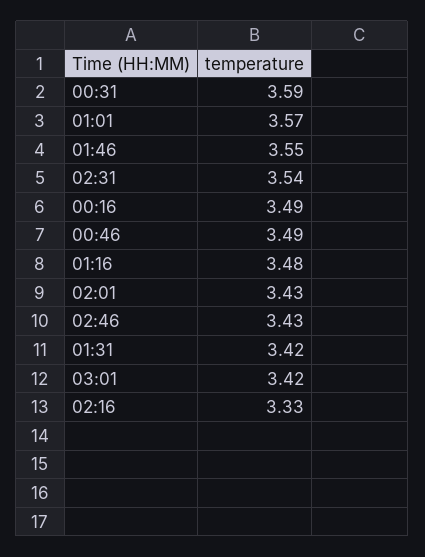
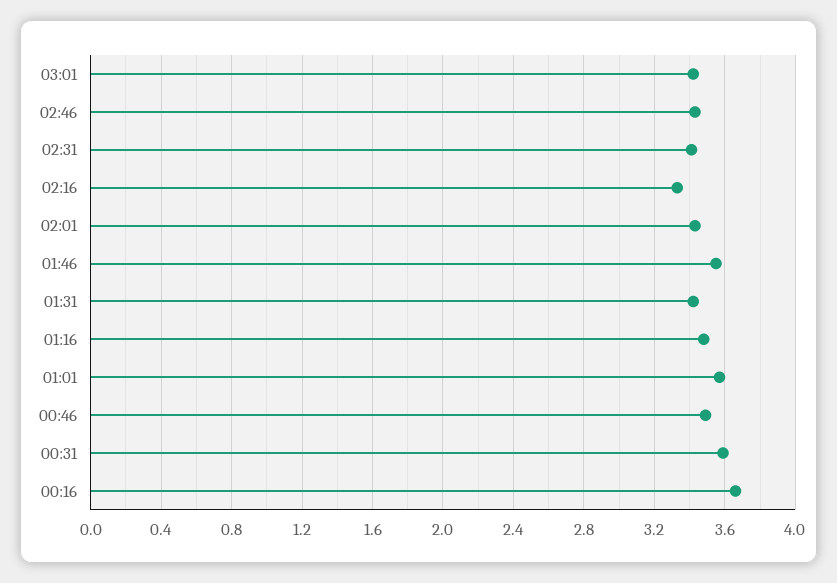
  {
    "00:31": 3.59,
    "01:01": 3.57,
    "01:46": 3.55,
-   "02:31": 3.54,
+   "02:31": 3.4,
-   "00:16": 3.49,
+   "00:16": 3.65,
    "00:46": 3.49,
    "01:16": 3.48,
    "02:01": 3.43,
    "02:46": 3.43,
    "01:31": 3.42,
    "03:01": 3.42,
    "02:16": 3.33
  }

